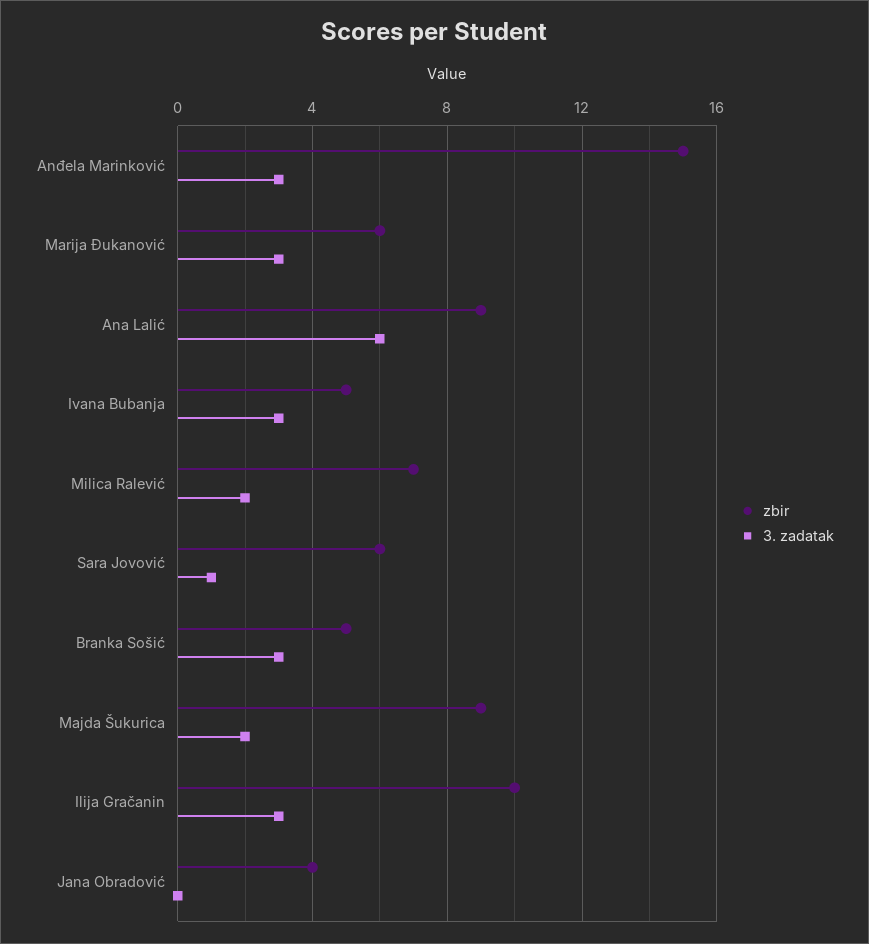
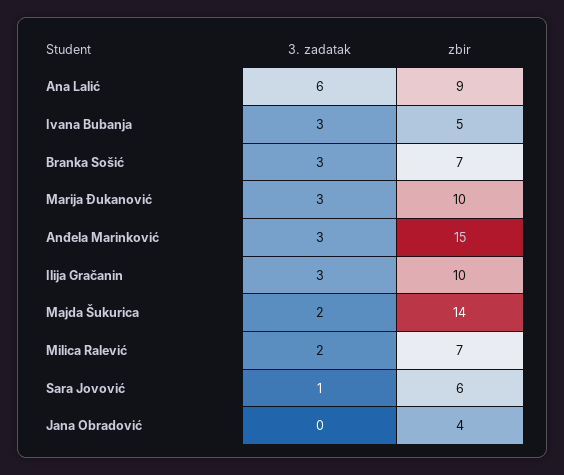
  {
    "zbir": {
      "Anđela Marinković": 15,
-     "Marija Đukanović": 6,
+     "Marija Đukanović": 10,
      "Ana Lalić": 9,
      "Ivana Bubanja": 5,
      "Milica Ralević": 7,
      "Sara Jovović": 6,
-     "Branka Sošić": 5,
+     "Branka Sošić": 7,
-     "Majda Šukurica": 9,
+     "Majda Šukurica": 14,
      "Ilija Gračanin": 10,
      "Jana Obradović": 4
    },
    "3. zadatak": {
      "Anđela Marinković": 3,
      "Marija Đukanović": 3,
      "Ana Lalić": 6,
      "Ivana Bubanja": 3,
      "Milica Ralević": 2,
      "Sara Jovović": 1,
      "Branka Sošić": 3,
      "Majda Šukurica": 2,
      "Ilija Gračanin": 3,
      "Jana Obradović": 0
    }
  }

